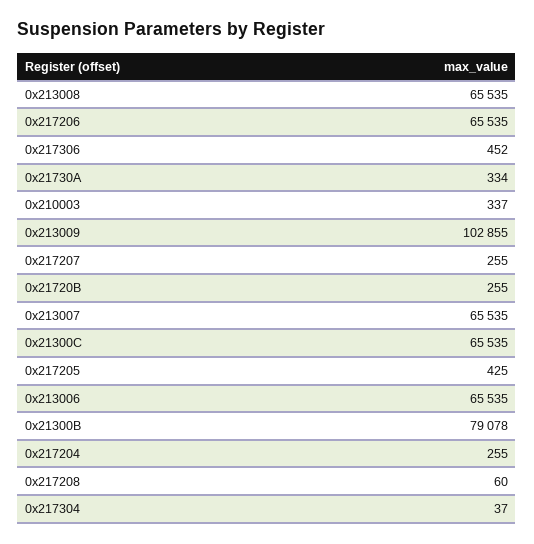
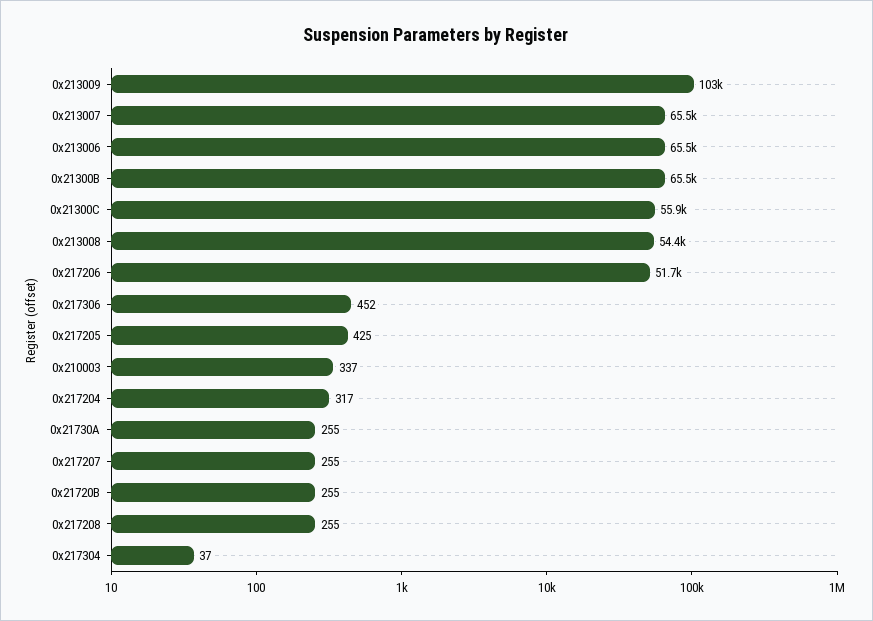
  {
-   "0x213008": 65535,
+   "0x213008": 54400,
-   "0x217206": 65535,
+   "0x217206": 51700,
    "0x217306": 452,
-   "0x21730A": 334,
+   "0x21730A": 255,
    "0x210003": 337,
    "0x213009": 102855,
    "0x217207": 255,
    "0x21720B": 255,
    "0x213007": 65535,
-   "0x21300C": 65535,
+   "0x21300C": 55900,
    "0x217205": 425,
    "0x213006": 65535,
-   "0x21300B": 79078,
+   "0x21300B": 65500,
-   "0x217204": 255,
+   "0x217204": 317,
-   "0x217208": 60,
+   "0x217208": 255,
    "0x217304": 37
  }

